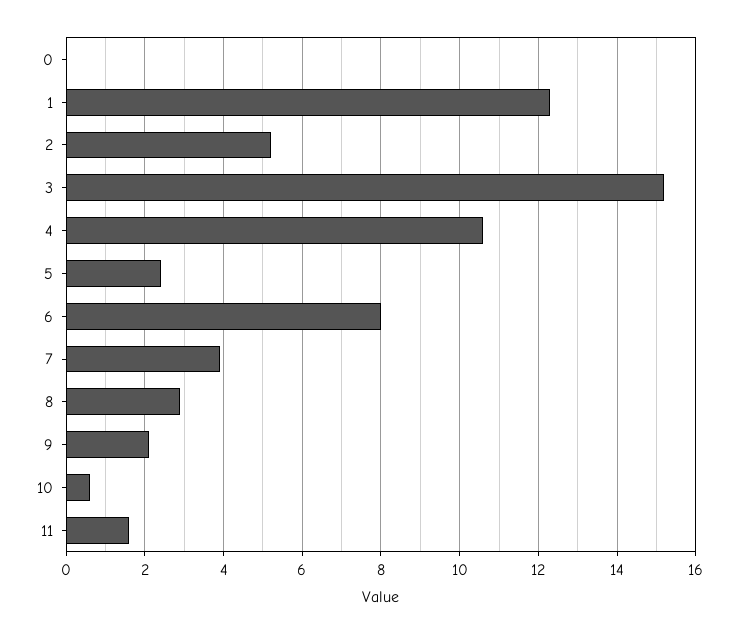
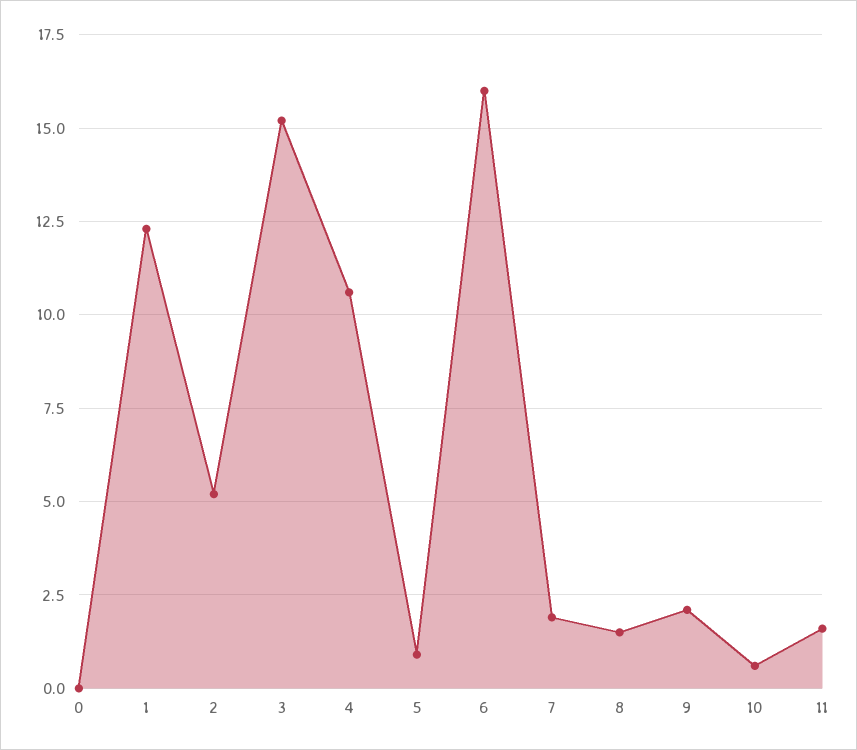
  {
    "0": 0,
    "1": 12.5,
    "2": 5,
    "3": 15,
    "4": 10.5,
-   "5": 2.5,
+   "5": 1,
-   "6": 8,
+   "6": 16,
-   "7": 4,
+   "7": 2,
-   "8": 3,
+   "8": 1.5,
    "9": 2,
    "10": 0.5,
    "11": 1.5
  }

